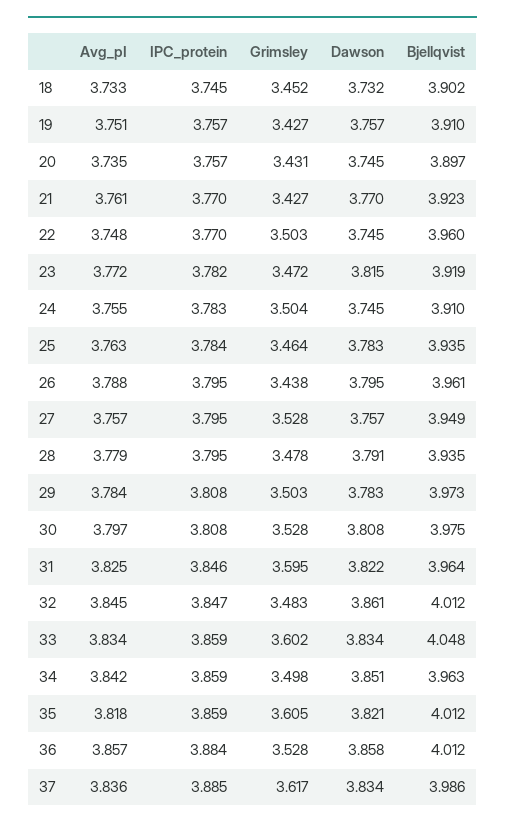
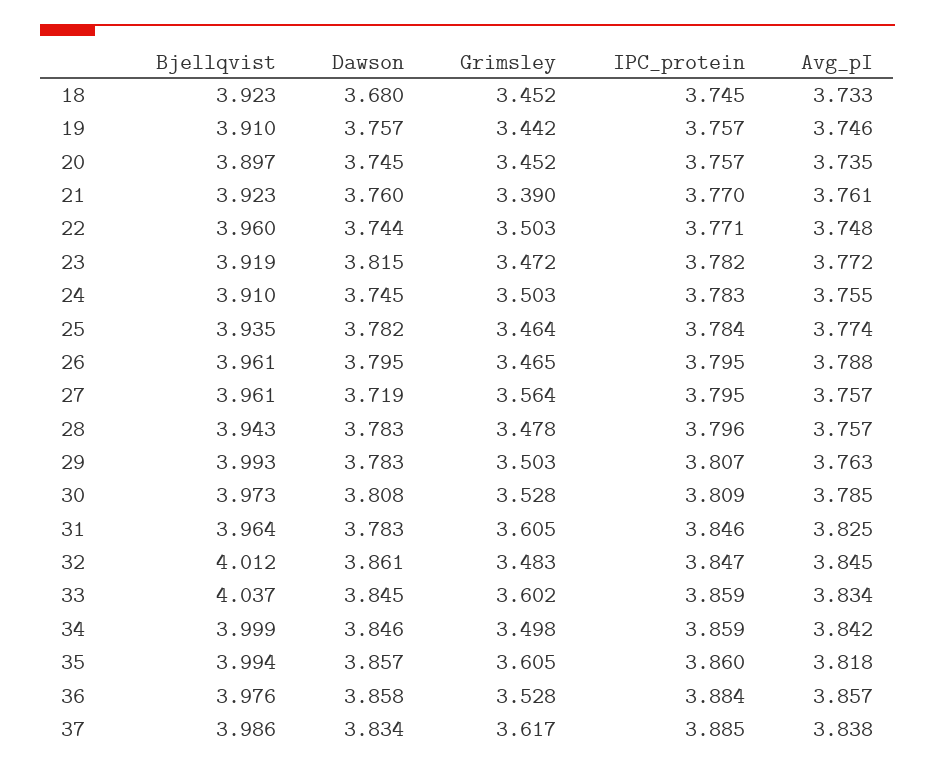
  {
    "Avg_pI": {
      "18": 3.733,
-     "19": 3.751,
+     "19": 3.746,
      "20": 3.735,
      "21": 3.761,
      "22": 3.748,
      "23": 3.772,
      "24": 3.755,
-     "25": 3.763,
+     "25": 3.774,
      "26": 3.788,
      "27": 3.757,
-     "28": 3.779,
+     "28": 3.757,
-     "29": 3.784,
+     "29": 3.763,
-     "30": 3.797,
+     "30": 3.785,
      "31": 3.825,
      "32": 3.845,
      "33": 3.834,
      "34": 3.842,
      "35": 3.818,
      "36": 3.857,
-     "37": 3.836
+     "37": 3.838
    },
    "IPC_protein": {
      "18": 3.745,
      "19": 3.757,
      "20": 3.757,
      "21": 3.77,
-     "22": 3.77,
+     "22": 3.771,
      "23": 3.782,
      "24": 3.783,
      "25": 3.784,
      "26": 3.795,
      "27": 3.795,
-     "28": 3.795,
+     "28": 3.796,
-     "29": 3.808,
+     "29": 3.807,
-     "30": 3.808,
+     "30": 3.809,
      "31": 3.846,
      "32": 3.847,
      "33": 3.859,
      "34": 3.859,
-     "35": 3.859,
+     "35": 3.86,
      "36": 3.884,
      "37": 3.885
    },
    "Grimsley": {
      "18": 3.452,
-     "19": 3.427,
+     "19": 3.442,
-     "20": 3.431,
+     "20": 3.452,
-     "21": 3.427,
+     "21": 3.39,
      "22": 3.503,
      "23": 3.472,
-     "24": 3.504,
+     "24": 3.503,
      "25": 3.464,
-     "26": 3.438,
+     "26": 3.465,
-     "27": 3.528,
+     "27": 3.564,
      "28": 3.478,
      "29": 3.503,
      "30": 3.528,
-     "31": 3.595,
+     "31": 3.605,
      "32": 3.483,
      "33": 3.602,
      "34": 3.498,
      "35": 3.605,
      "36": 3.528,
      "37": 3.617
    },
    "Dawson": {
-     "18": 3.732,
+     "18": 3.68,
      "19": 3.757,
      "20": 3.745,
-     "21": 3.77,
+     "21": 3.76,
-     "22": 3.745,
+     "22": 3.744,
      "23": 3.815,
      "24": 3.745,
-     "25": 3.783,
+     "25": 3.782,
      "26": 3.795,
-     "27": 3.757,
+     "27": 3.719,
-     "28": 3.791,
+     "28": 3.783,
      "29": 3.783,
      "30": 3.808,
-     "31": 3.822,
+     "31": 3.783,
      "32": 3.861,
-     "33": 3.834,
+     "33": 3.845,
-     "34": 3.851,
+     "34": 3.846,
-     "35": 3.821,
+     "35": 3.857,
      "36": 3.858,
      "37": 3.834
    },
    "Bjellqvist": {
-     "18": 3.902,
+     "18": 3.923,
      "19": 3.91,
      "20": 3.897,
      "21": 3.923,
      "22": 3.96,
      "23": 3.919,
      "24": 3.91,
      "25": 3.935,
      "26": 3.961,
-     "27": 3.949,
+     "27": 3.961,
-     "28": 3.935,
+     "28": 3.943,
-     "29": 3.973,
+     "29": 3.993,
-     "30": 3.975,
+     "30": 3.973,
      "31": 3.964,
      "32": 4.012,
-     "33": 4.048,
+     "33": 4.037,
-     "34": 3.963,
+     "34": 3.999,
-     "35": 4.012,
+     "35": 3.994,
-     "36": 4.012,
+     "36": 3.976,
      "37": 3.986
    }
  }

